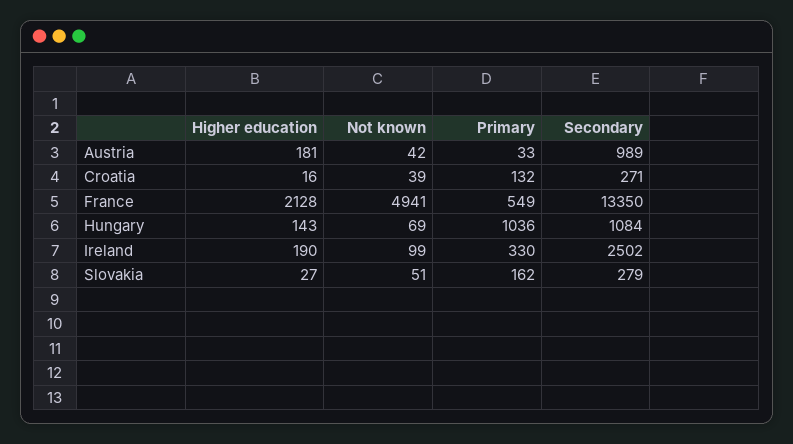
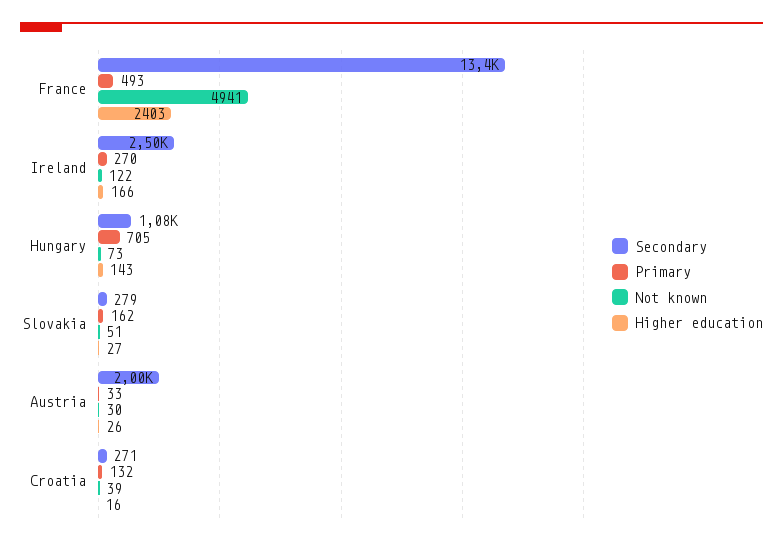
  {
    "Higher education": {
-     "Austria": 181,
+     "Austria": 26,
      "Croatia": 16,
-     "France": 2128,
+     "France": 2403,
      "Hungary": 143,
-     "Ireland": 190,
+     "Ireland": 166,
      "Slovakia": 27
    },
    "Not known": {
-     "Austria": 42,
+     "Austria": 30,
      "Croatia": 39,
      "France": 4941,
-     "Hungary": 69,
+     "Hungary": 73,
-     "Ireland": 99,
+     "Ireland": 122,
      "Slovakia": 51
    },
    "Primary": {
      "Austria": 33,
      "Croatia": 132,
-     "France": 549,
+     "France": 493,
-     "Hungary": 1036,
+     "Hungary": 705,
-     "Ireland": 330,
+     "Ireland": 270,
      "Slovakia": 162
    },
    "Secondary": {
-     "Austria": 989,
+     "Austria": 2000,
      "Croatia": 271,
      "France": 13350,
      "Hungary": 1084,
      "Ireland": 2502,
      "Slovakia": 279
    }
  }

